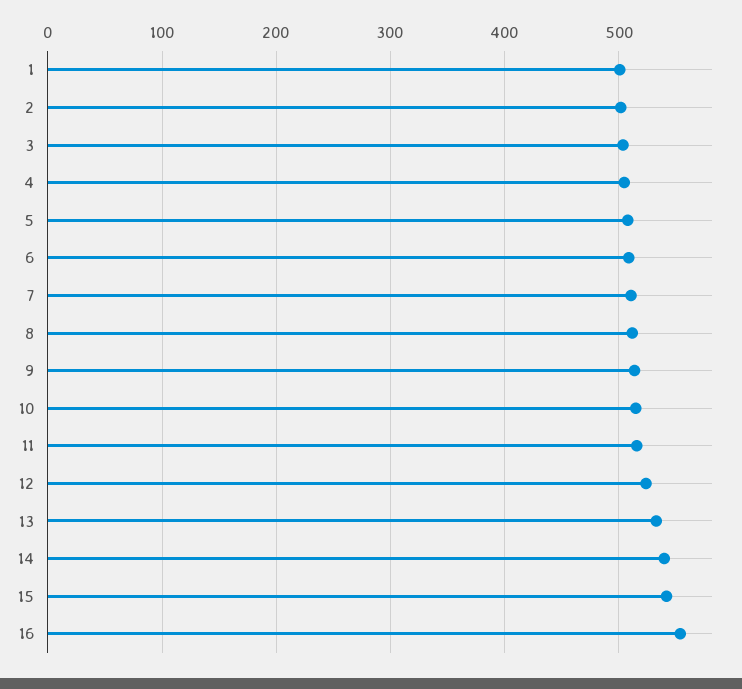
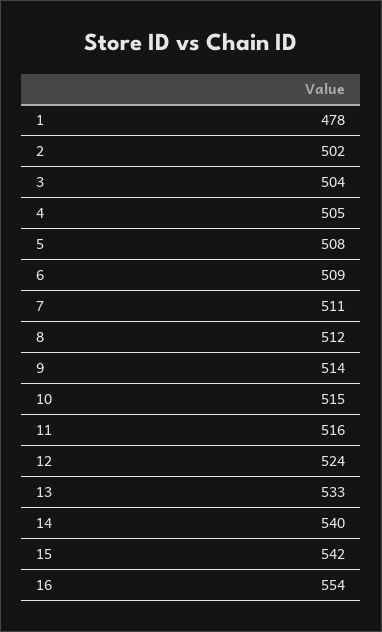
  {
-   "1": 500,
+   "1": 478,
    "2": 502,
    "3": 504,
    "4": 505,
    "5": 508,
    "6": 509,
    "7": 511,
    "8": 512,
    "9": 514,
    "10": 515,
    "11": 516,
    "12": 524,
    "13": 533,
    "14": 540,
    "15": 542,
    "16": 554
  }

